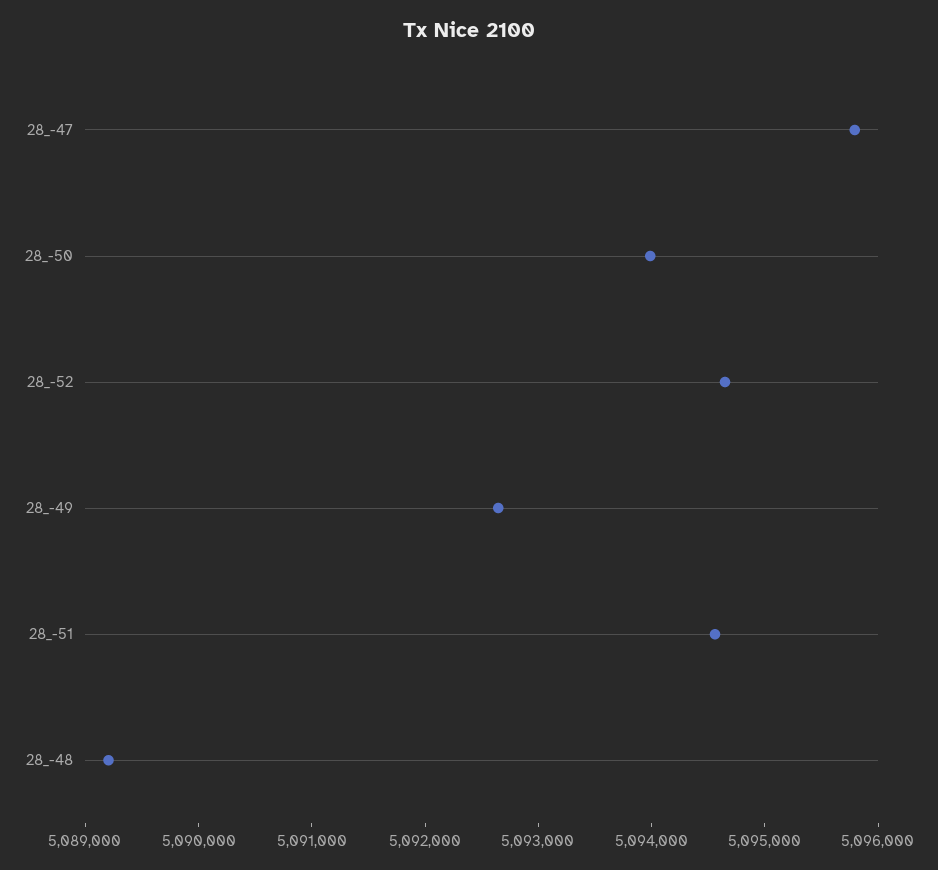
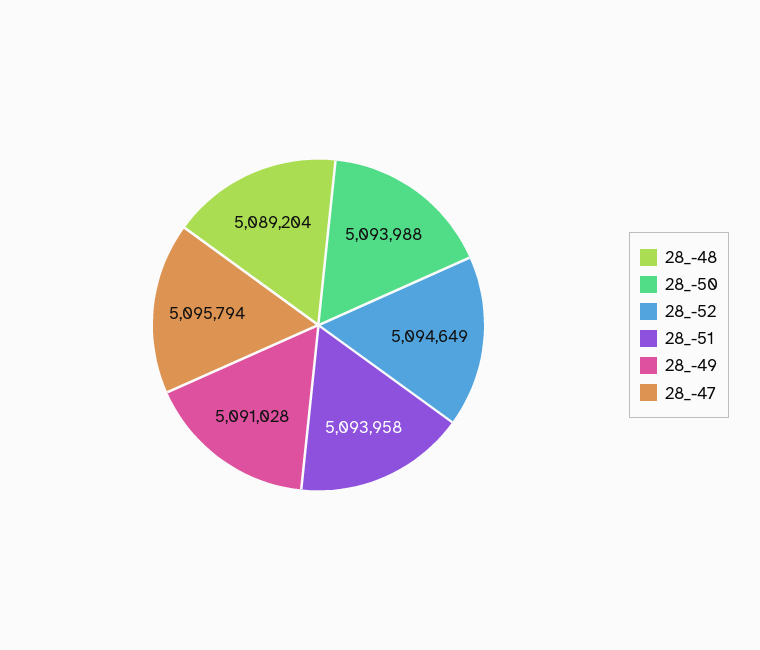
  {
    "28_-47": 5095794,
    "28_-50": 5093988,
    "28_-52": 5094649,
-   "28_-49": 5092600,
+   "28_-49": 5091028,
-   "28_-51": 5094600,
+   "28_-51": 5093958,
    "28_-48": 5089204
  }

